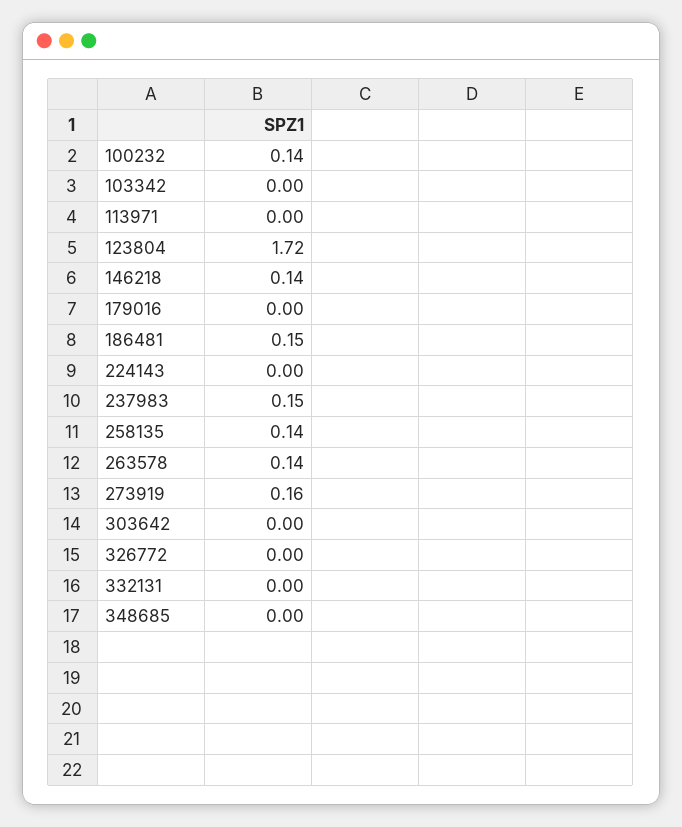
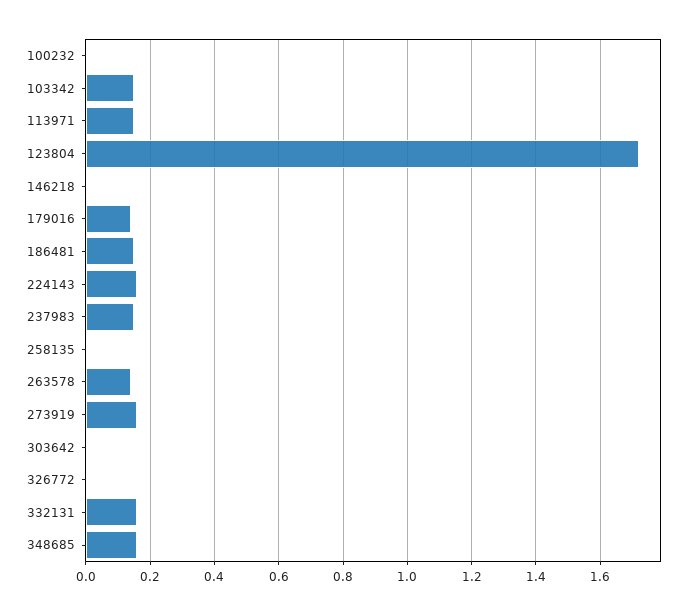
  {
-   "100232": 0.14,
+   "100232": 0,
-   "103342": 0,
+   "103342": 0.15,
-   "113971": 0,
+   "113971": 0.15,
    "123804": 1.72,
-   "146218": 0.14,
+   "146218": 0,
-   "179016": 0,
+   "179016": 0.15,
    "186481": 0.15,
-   "224143": 0,
+   "224143": 0.15,
    "237983": 0.15,
-   "258135": 0.14,
+   "258135": 0,
    "263578": 0.14,
    "273919": 0.16,
    "303642": 0,
    "326772": 0,
-   "332131": 0,
+   "332131": 0.15,
-   "348685": 0
+   "348685": 0.15
  }

